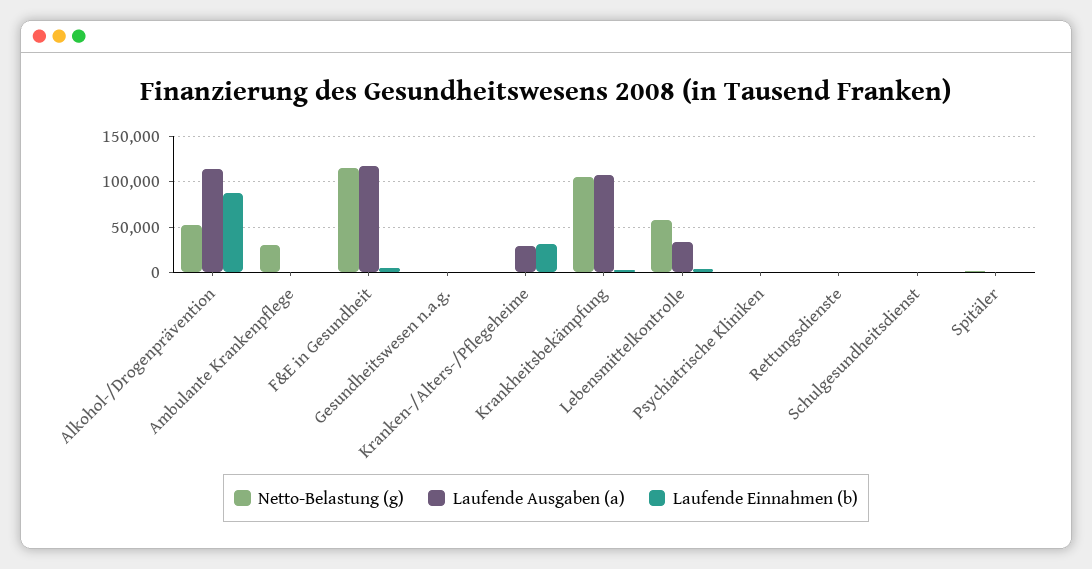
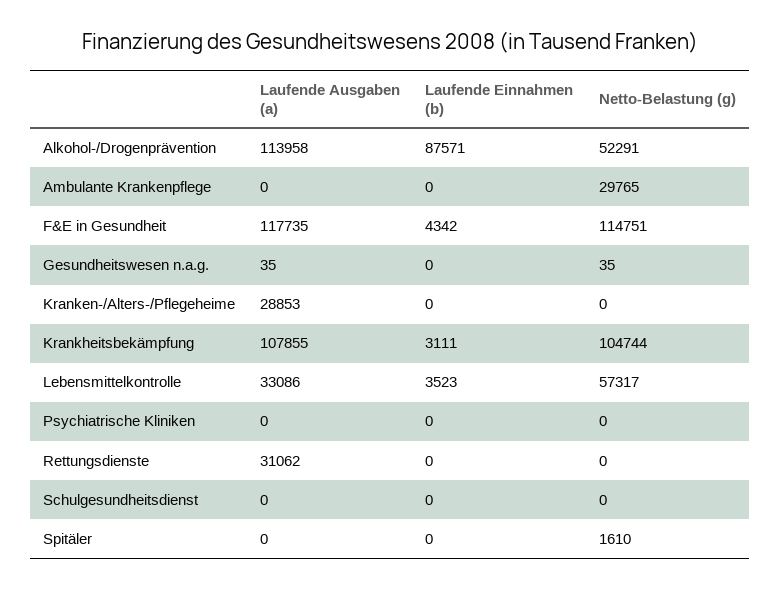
  {
    "Netto-Belastung (g)": {
      "Alkohol-/Drogenprävention": 52291,
      "Ambulante Krankenpflege": 29765,
      "F&E in Gesundheit": 114751,
      "Gesundheitswesen n.a.g.": 35,
      "Kranken-/Alters-/Pflegeheime": 0,
      "Krankheitsbekämpfung": 104744,
      "Lebensmittelkontrolle": 57317,
      "Psychiatrische Kliniken": 0,
      "Rettungsdienste": 0,
      "Schulgesundheitsdienst": 0,
      "Spitäler": 1610
    },
    "Laufende Ausgaben (a)": {
      "Alkohol-/Drogenprävention": 113958,
      "Ambulante Krankenpflege": 0,
      "F&E in Gesundheit": 117735,
      "Gesundheitswesen n.a.g.": 35,
      "Kranken-/Alters-/Pflegeheime": 28853,
      "Krankheitsbekämpfung": 107855,
      "Lebensmittelkontrolle": 33086,
      "Psychiatrische Kliniken": 0,
-     "Rettungsdienste": 0,
+     "Rettungsdienste": 31062,
      "Schulgesundheitsdienst": 0,
      "Spitäler": 0
    },
    "Laufende Einnahmen (b)": {
      "Alkohol-/Drogenprävention": 87571,
      "Ambulante Krankenpflege": 0,
      "F&E in Gesundheit": 4342,
      "Gesundheitswesen n.a.g.": 0,
-     "Kranken-/Alters-/Pflegeheime": 30000,
+     "Kranken-/Alters-/Pflegeheime": 0,
      "Krankheitsbekämpfung": 3111,
      "Lebensmittelkontrolle": 3523,
      "Psychiatrische Kliniken": 0,
      "Rettungsdienste": 0,
      "Schulgesundheitsdienst": 0,
      "Spitäler": 0
    }
  }

